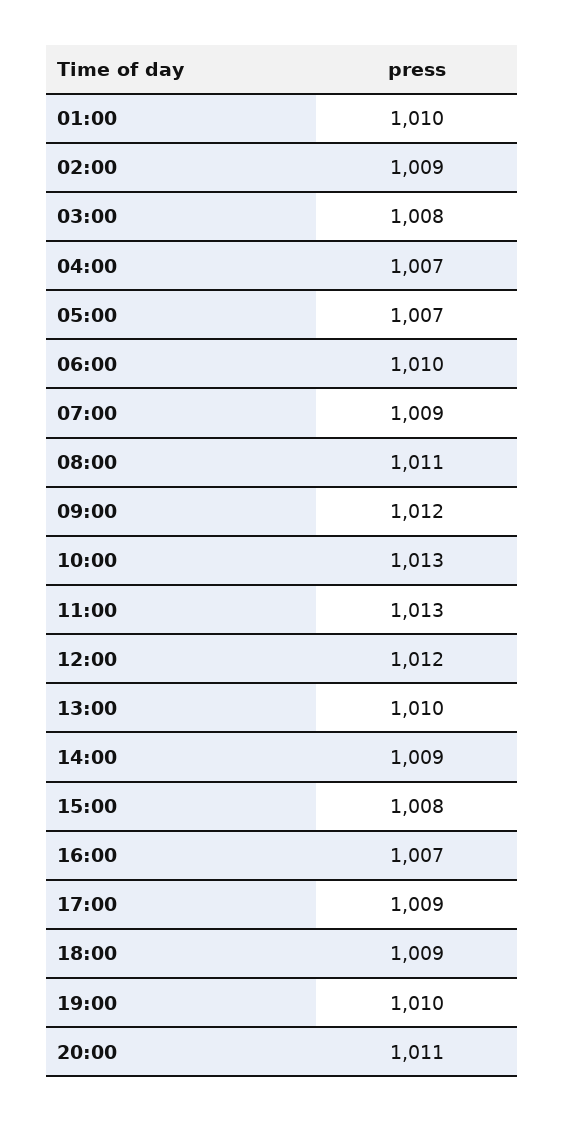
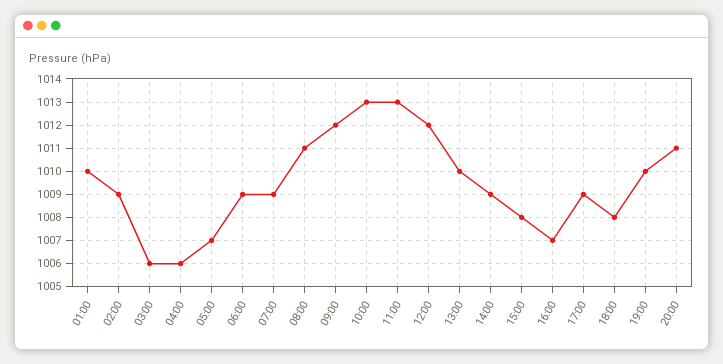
  {
    "01:00": 1010,
    "02:00": 1009,
-   "03:00": 1008,
+   "03:00": 1006,
-   "04:00": 1007,
+   "04:00": 1006,
    "05:00": 1007,
-   "06:00": 1010,
+   "06:00": 1009,
    "07:00": 1009,
    "08:00": 1011,
    "09:00": 1012,
    "10:00": 1013,
    "11:00": 1013,
    "12:00": 1012,
    "13:00": 1010,
    "14:00": 1009,
    "15:00": 1008,
    "16:00": 1007,
    "17:00": 1009,
-   "18:00": 1009,
+   "18:00": 1008,
    "19:00": 1010,
    "20:00": 1011
  }

